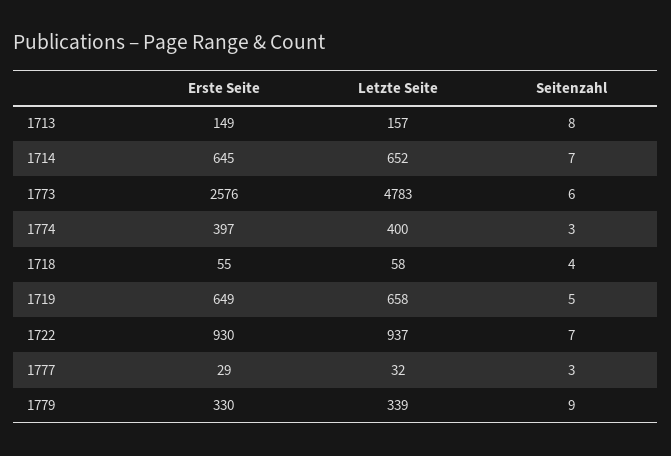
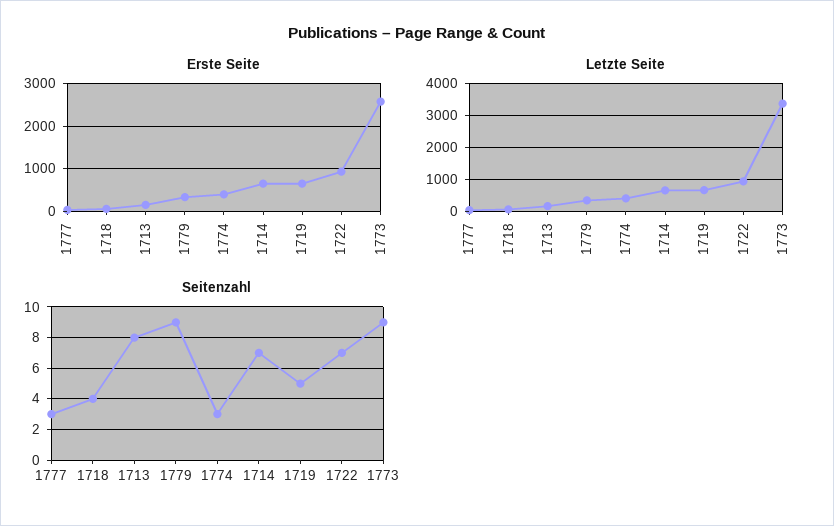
  {
    "Erste Seite": {
      "1713": 149,
      "1714": 645,
      "1773": 2576,
      "1774": 397,
      "1718": 55,
      "1719": 649,
      "1722": 930,
      "1777": 29,
      "1779": 330
    },
    "Letzte Seite": {
      "1713": 157,
      "1714": 652,
-     "1773": 4783,
+     "1773": 3400,
      "1774": 400,
      "1718": 58,
      "1719": 658,
      "1722": 937,
      "1777": 32,
      "1779": 339
    },
    "Seitenzahl": {
      "1713": 8,
      "1714": 7,
-     "1773": 6,
+     "1773": 9,
      "1774": 3,
      "1718": 4,
      "1719": 5,
      "1722": 7,
      "1777": 3,
      "1779": 9
    }
  }

